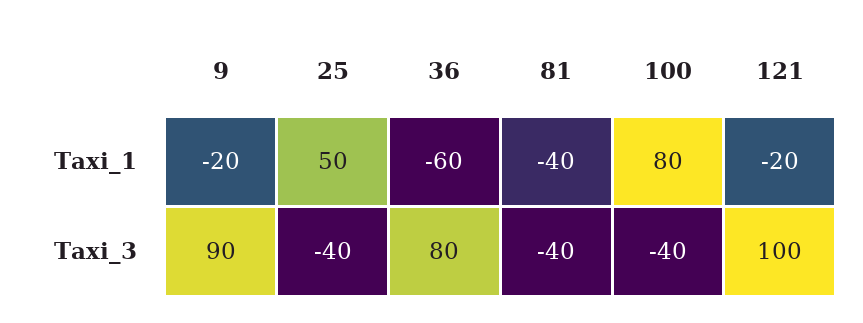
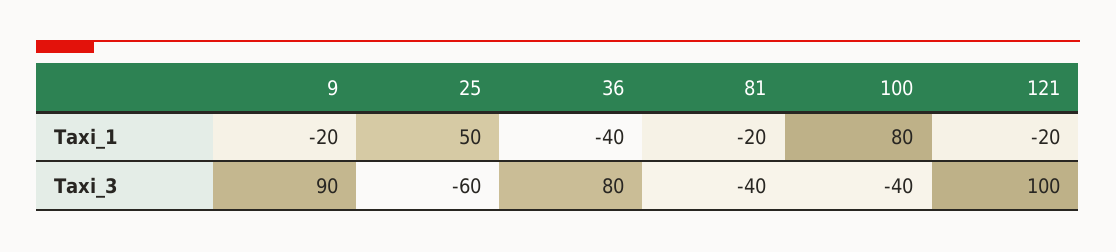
  {
    "9": {
      "Taxi_1": -20,
      "Taxi_3": 90
    },
    "25": {
      "Taxi_1": 50,
-     "Taxi_3": -40
+     "Taxi_3": -60
    },
    "36": {
-     "Taxi_1": -60,
+     "Taxi_1": -40,
      "Taxi_3": 80
    },
    "81": {
-     "Taxi_1": -40,
+     "Taxi_1": -20,
      "Taxi_3": -40
    },
    "100": {
      "Taxi_1": 80,
      "Taxi_3": -40
    },
    "121": {
      "Taxi_1": -20,
      "Taxi_3": 100
    }
  }

